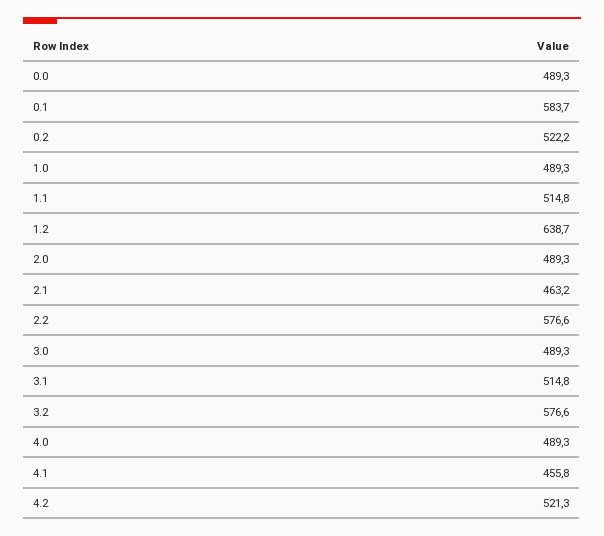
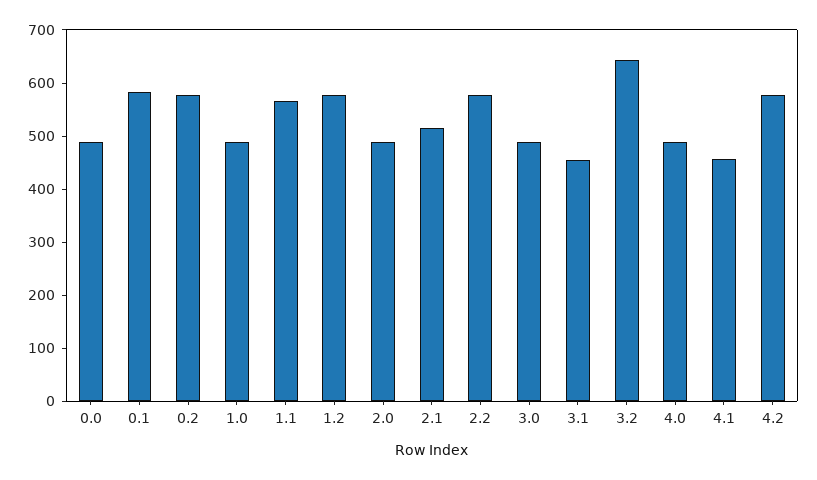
  {
    "0.0": 489.3,
    "0.1": 583.7,
-   "0.2": 522.2,
+   "0.2": 580,
    "1.0": 489.3,
-   "1.1": 514.8,
+   "1.1": 560,
-   "1.2": 638.7,
+   "1.2": 580,
    "2.0": 489.3,
-   "2.1": 463.2,
+   "2.1": 520,
    "2.2": 576.6,
    "3.0": 489.3,
-   "3.1": 514.8,
+   "3.1": 460,
-   "3.2": 576.6,
+   "3.2": 640,
    "4.0": 489.3,
    "4.1": 455.8,
-   "4.2": 521.3
+   "4.2": 580
  }

